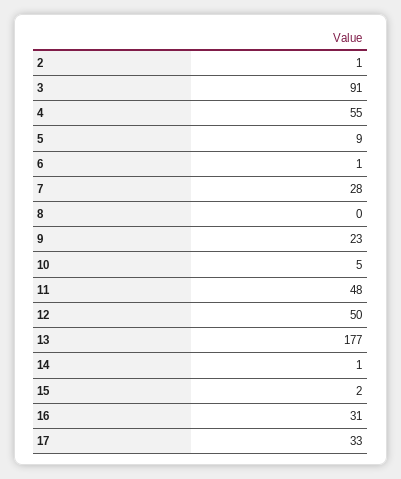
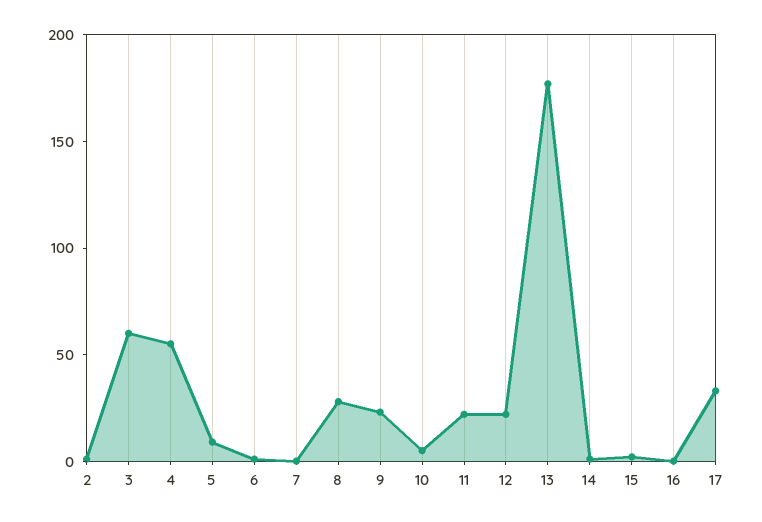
  {
    "2": 1,
-   "3": 91,
+   "3": 60,
    "4": 55,
    "5": 9,
    "6": 1,
-   "7": 28,
+   "7": 0,
-   "8": 0,
+   "8": 30,
    "9": 23,
    "10": 5,
-   "11": 48,
+   "11": 20,
-   "12": 50,
+   "12": 20,
    "13": 177,
    "14": 1,
    "15": 2,
-   "16": 31,
+   "16": 0,
    "17": 33
  }

